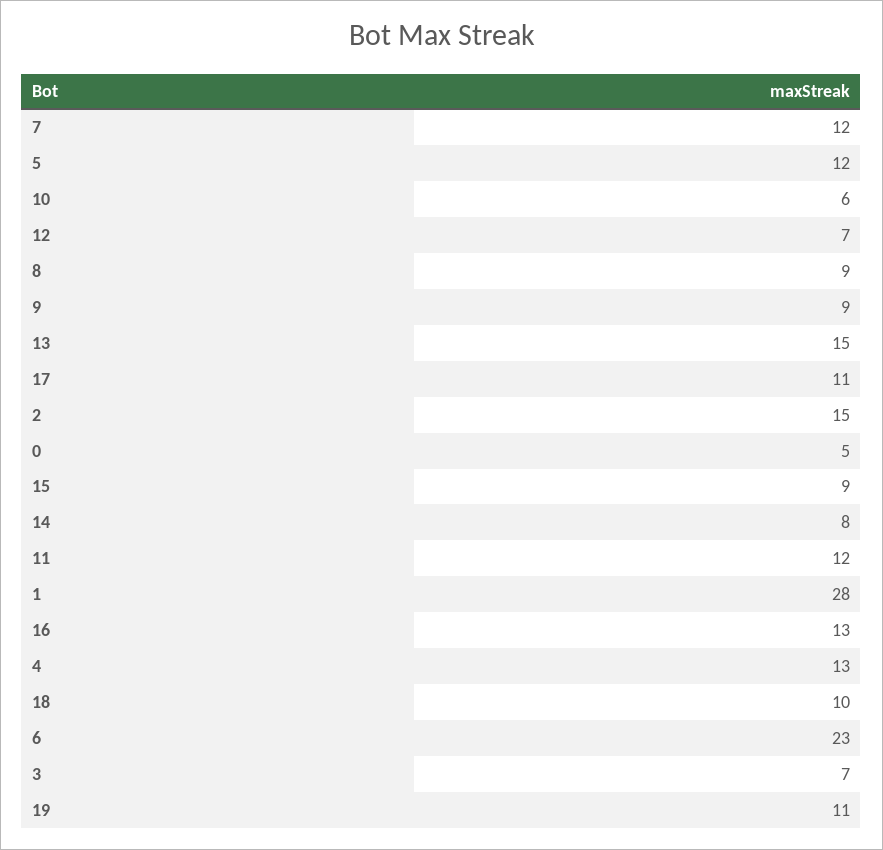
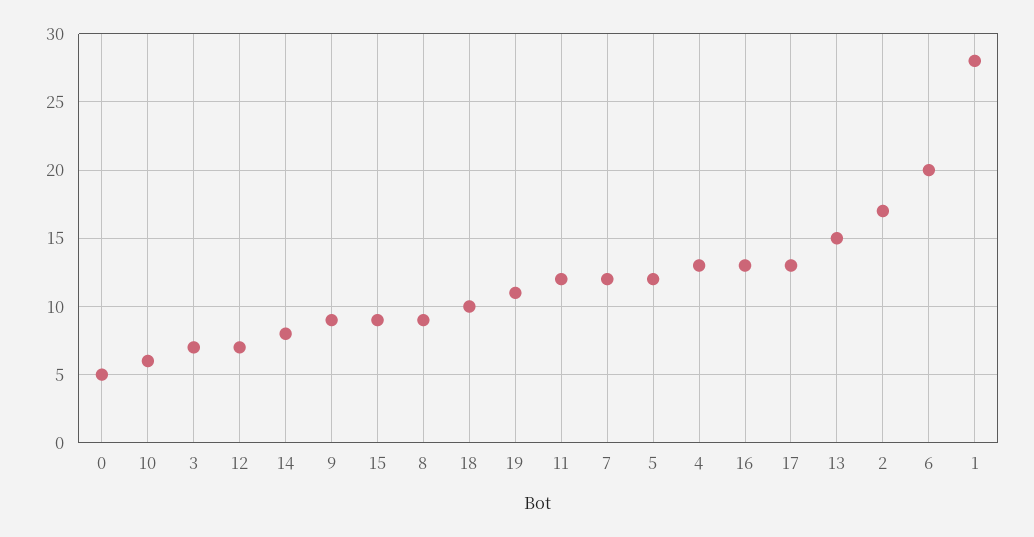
  {
    "7": 12,
    "5": 12,
    "10": 6,
    "12": 7,
    "8": 9,
    "9": 9,
    "13": 15,
-   "17": 11,
+   "17": 13,
-   "2": 15,
+   "2": 17,
    "0": 5,
    "15": 9,
    "14": 8,
    "11": 12,
    "1": 28,
    "16": 13,
    "4": 13,
    "18": 10,
-   "6": 23,
+   "6": 20,
    "3": 7,
    "19": 11
  }

